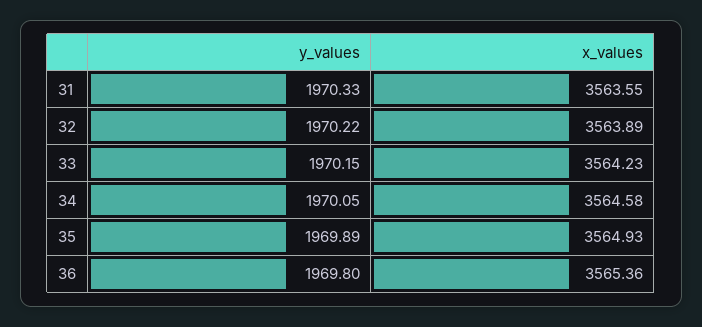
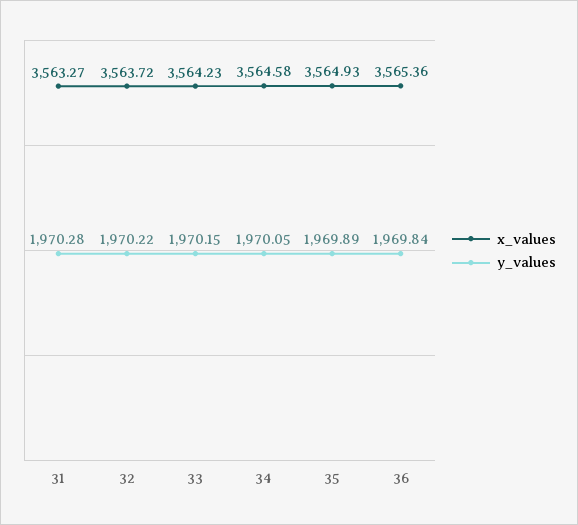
  {
    "y_values": {
-     "31": 1970.33,
+     "31": 1970.28,
      "32": 1970.22,
      "33": 1970.15,
      "34": 1970.05,
      "35": 1969.89,
-     "36": 1969.8
+     "36": 1969.84
    },
    "x_values": {
-     "31": 3563.55,
+     "31": 3563.27,
-     "32": 3563.89,
+     "32": 3563.72,
      "33": 3564.23,
      "34": 3564.58,
      "35": 3564.93,
      "36": 3565.36
    }
  }

